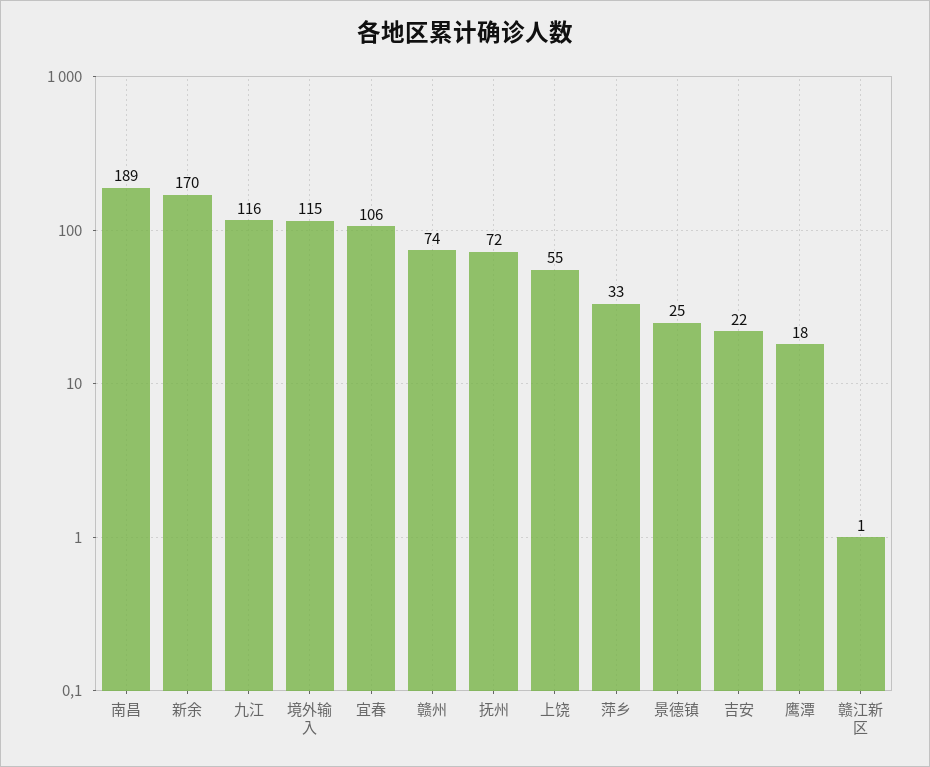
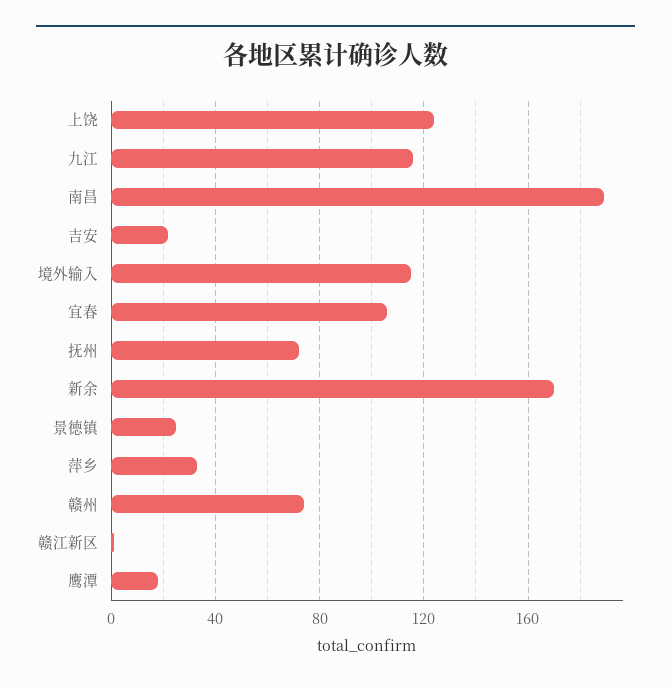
  {
    "南昌": 189,
    "新余": 170,
    "九江": 116,
    "境外输入": 115,
    "宜春": 106,
    "赣州": 74,
    "抚州": 72,
-   "上饶": 55,
+   "上饶": 125,
    "萍乡": 33,
    "景德镇": 25,
    "吉安": 22,
    "鹰潭": 18,
    "赣江新区": 1
  }

